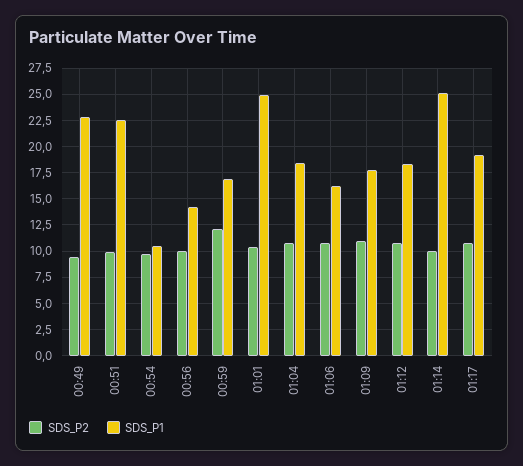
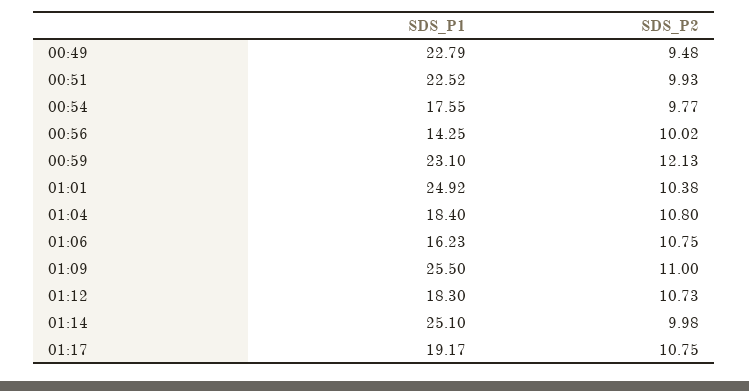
  {
    "SDS_P2": {
      "00:49": 9.48,
      "00:51": 9.93,
      "00:54": 9.77,
      "00:56": 10.02,
      "00:59": 12.13,
      "01:01": 10.38,
      "01:04": 10.8,
      "01:06": 10.75,
      "01:09": 11,
      "01:12": 10.73,
      "01:14": 9.98,
      "01:17": 10.75
    },
    "SDS_P1": {
      "00:49": 22.79,
      "00:51": 22.52,
-     "00:54": 10,
+     "00:54": 17.55,
      "00:56": 14.25,
-     "00:59": 17.5,
+     "00:59": 23.1,
      "01:01": 24.92,
      "01:04": 18.4,
      "01:06": 16.23,
-     "01:09": 17.5,
+     "01:09": 25.5,
      "01:12": 18.3,
      "01:14": 25.1,
      "01:17": 19.17
    }
  }

